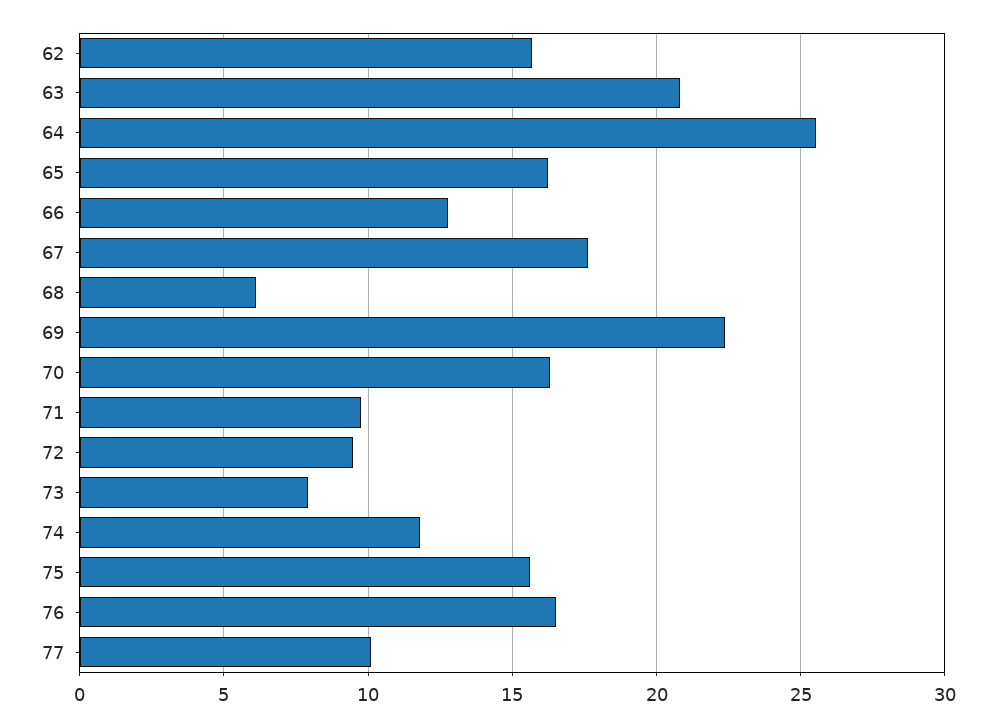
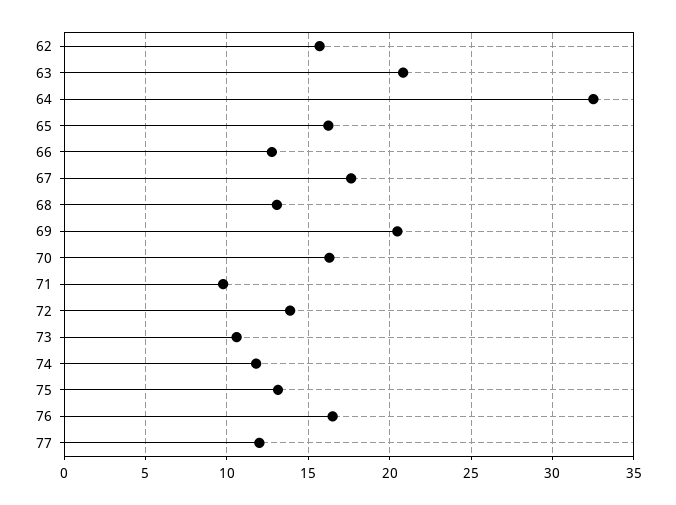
  {
    "62": 15.5,
    "63": 21,
-   "64": 25.5,
+   "64": 32.5,
    "65": 16,
    "66": 13,
    "67": 17.5,
-   "68": 6,
+   "68": 13,
-   "69": 22.5,
+   "69": 20.5,
    "70": 16.5,
    "71": 10,
-   "72": 9.5,
+   "72": 14,
-   "73": 8,
+   "73": 10.5,
    "74": 12,
-   "75": 15.5,
+   "75": 13,
    "76": 16.5,
-   "77": 10
+   "77": 12
  }

